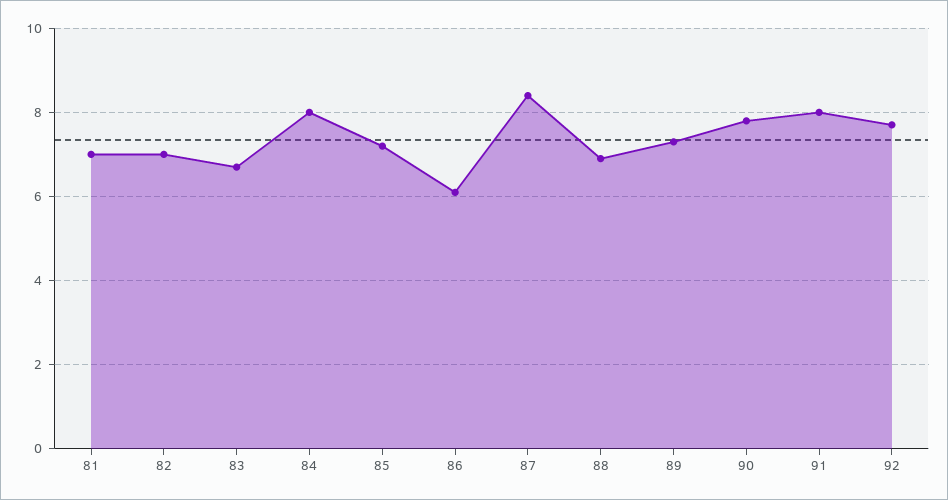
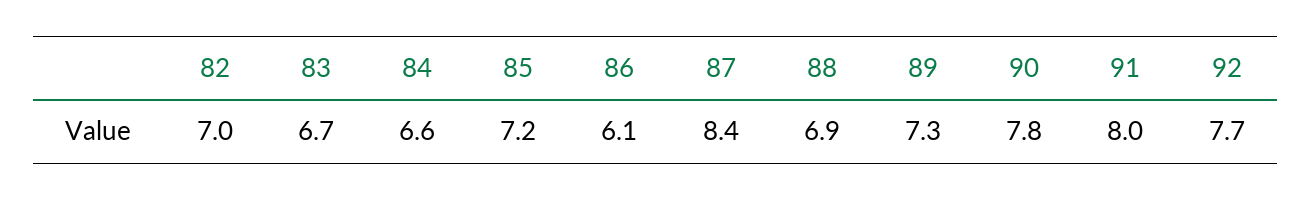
  {
-   "81": 7,
    "82": 7,
    "83": 6.7,
-   "84": 8,
+   "84": 6.6,
    "85": 7.2,
    "86": 6.1,
    "87": 8.4,
    "88": 6.9,
    "89": 7.3,
    "90": 7.8,
    "91": 8,
    "92": 7.7
  }

